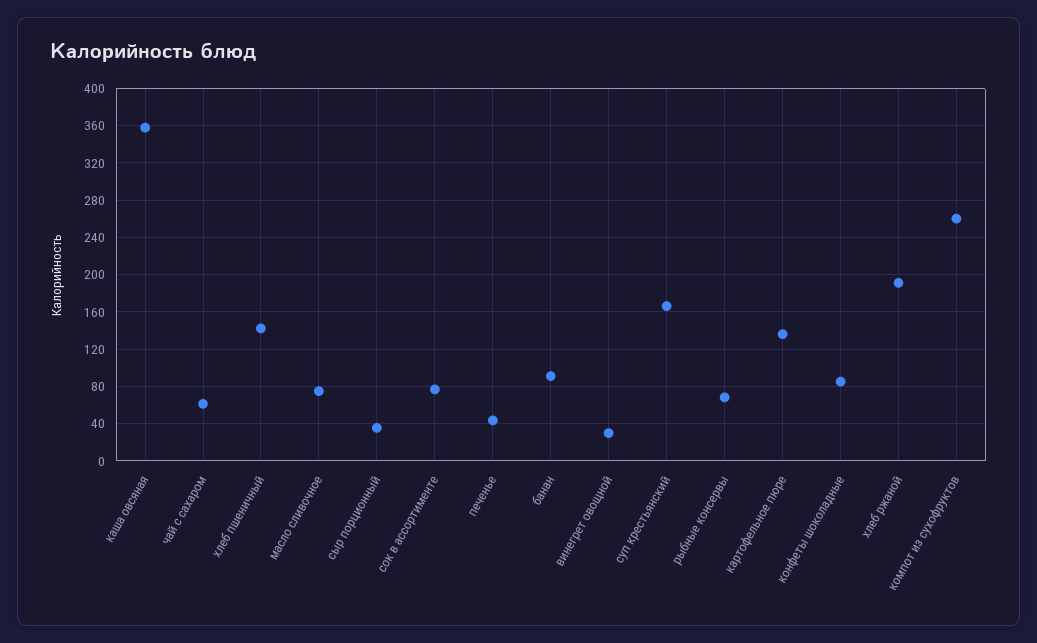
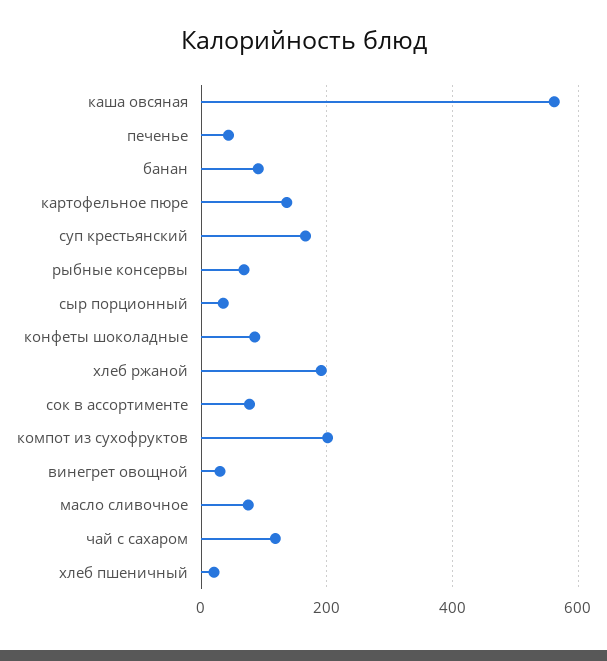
  {
-   "каша овсяная": 360,
+   "каша овсяная": 560,
-   "чай с сахаром": 60,
+   "чай с сахаром": 120,
-   "хлеб пшеничный": 140,
+   "хлеб пшеничный": 20,
    "масло сливочное": 70,
    "сыр порционный": 40,
    "сок в ассортименте": 80,
    "печенье": 40,
    "банан": 90,
    "винегрет овощной": 30,
    "суп крестьянский": 170,
    "рыбные консервы": 70,
    "картофельное пюре": 140,
    "конфеты шоколадные": 90,
    "хлеб ржаной": 190,
-   "компот из сухофруктов": 260
+   "компот из сухофруктов": 200
  }

